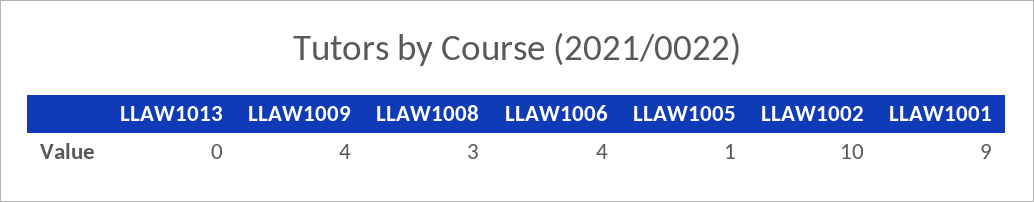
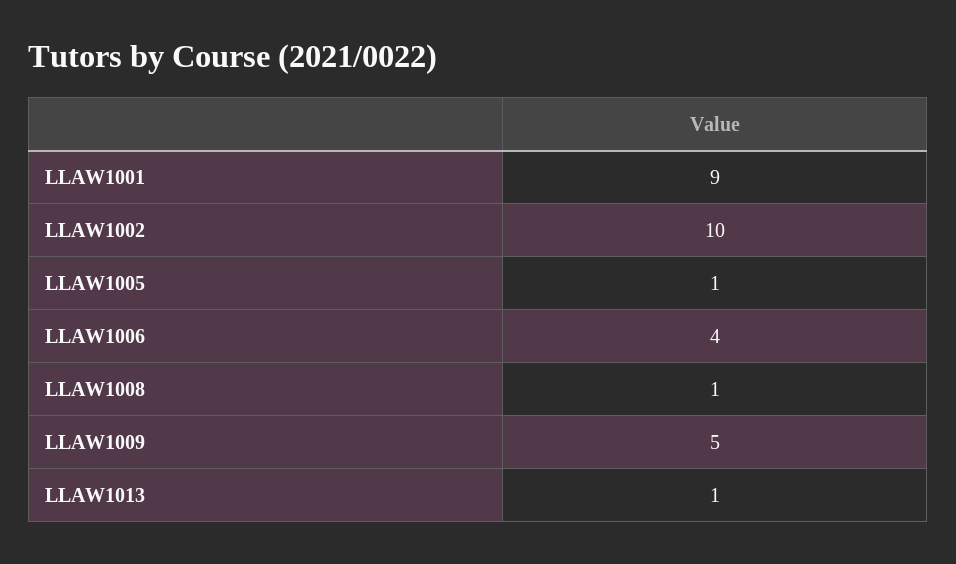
  {
-   "LLAW1013": 0,
+   "LLAW1013": 1,
-   "LLAW1009": 4,
+   "LLAW1009": 5,
-   "LLAW1008": 3,
+   "LLAW1008": 1,
    "LLAW1006": 4,
    "LLAW1005": 1,
    "LLAW1002": 10,
    "LLAW1001": 9
  }

